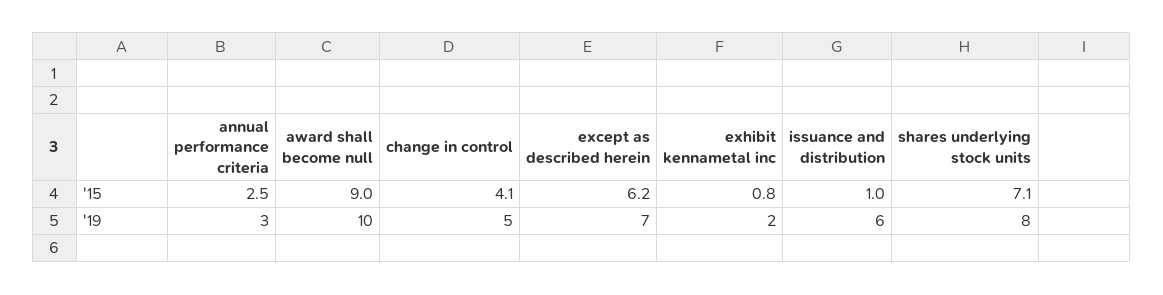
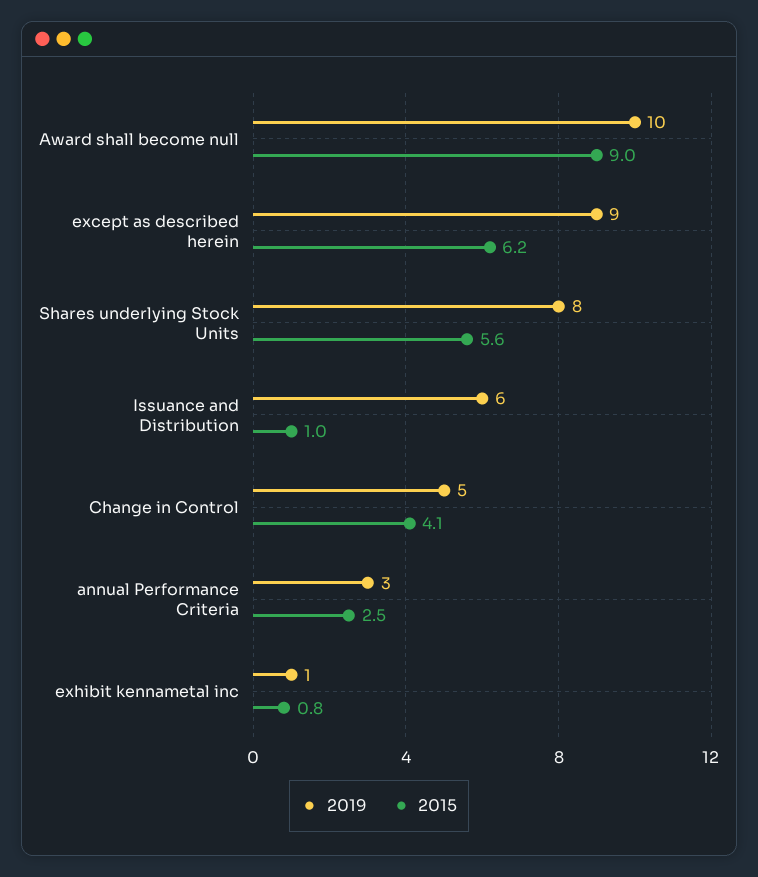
  {
    "'15": {
      "annual performance criteria": 2.5,
      "award shall become null": 9,
      "change in control": 4.1,
      "except as described herein": 6.2,
      "exhibit kennametal inc": 0.8,
      "issuance and distribution": 1,
-     "shares underlying stock units": 7.1
+     "shares underlying stock units": 5.6
    },
    "'19": {
      "annual performance criteria": 3,
      "award shall become null": 10,
      "change in control": 5,
-     "except as described herein": 7,
+     "except as described herein": 9,
-     "exhibit kennametal inc": 2,
+     "exhibit kennametal inc": 1,
      "issuance and distribution": 6,
      "shares underlying stock units": 8
    }
  }

